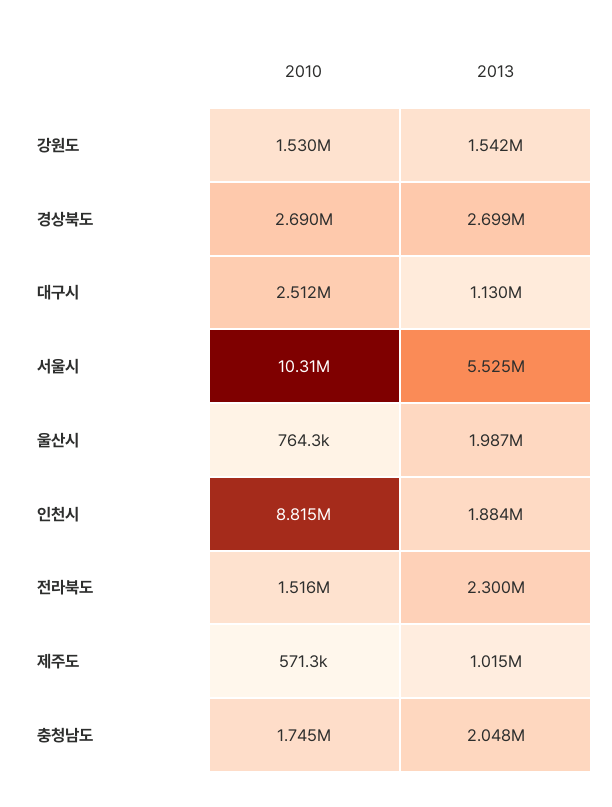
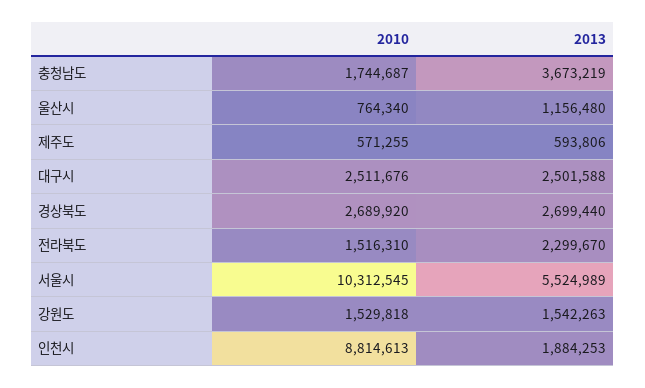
  {
    "2010": {
      "강원도": 1529818,
      "경상북도": 2689920,
      "대구시": 2511676,
      "서울시": 10312545,
      "울산시": 764340,
      "인천시": 8814613,
      "전라북도": 1516310,
      "제주도": 571255,
      "충청남도": 1744687
    },
    "2013": {
      "강원도": 1542263,
      "경상북도": 2699440,
-     "대구시": 1130000,
+     "대구시": 2501588,
      "서울시": 5524989,
-     "울산시": 1987000,
+     "울산시": 1156480,
      "인천시": 1884253,
      "전라북도": 2299670,
-     "제주도": 1015000,
+     "제주도": 593806,
-     "충청남도": 2048000
+     "충청남도": 3673219
    }
  }

